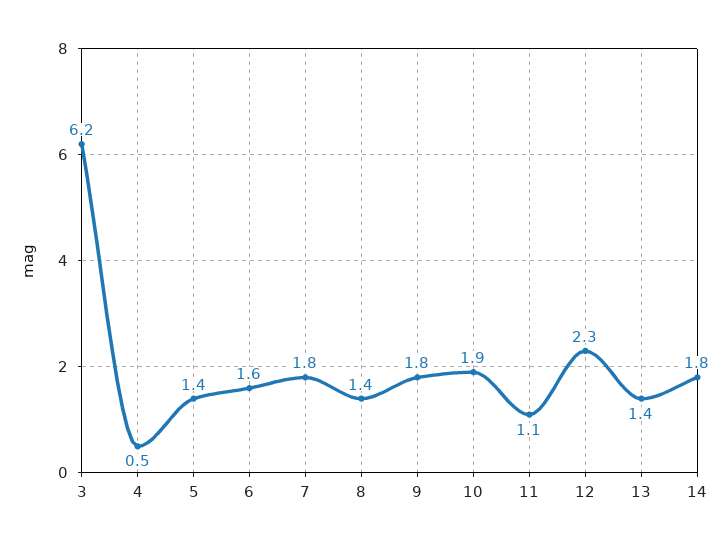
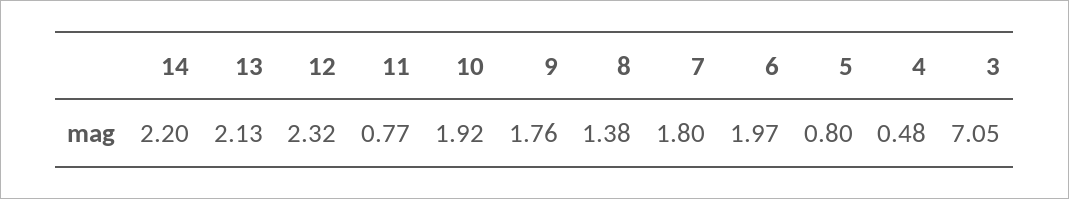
  {
-   "3": 6.2,
+   "3": 7.05,
    "4": 0.48,
-   "5": 1.4,
+   "5": 0.8,
-   "6": 1.6,
+   "6": 1.97,
    "7": 1.8,
    "8": 1.38,
    "9": 1.76,
    "10": 1.92,
-   "11": 1.1,
+   "11": 0.77,
    "12": 2.32,
-   "13": 1.4,
+   "13": 2.13,
-   "14": 1.8
+   "14": 2.2
  }

